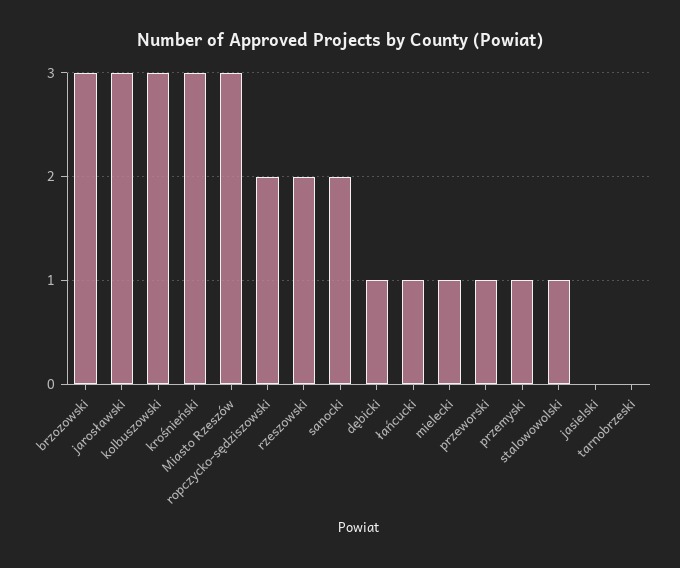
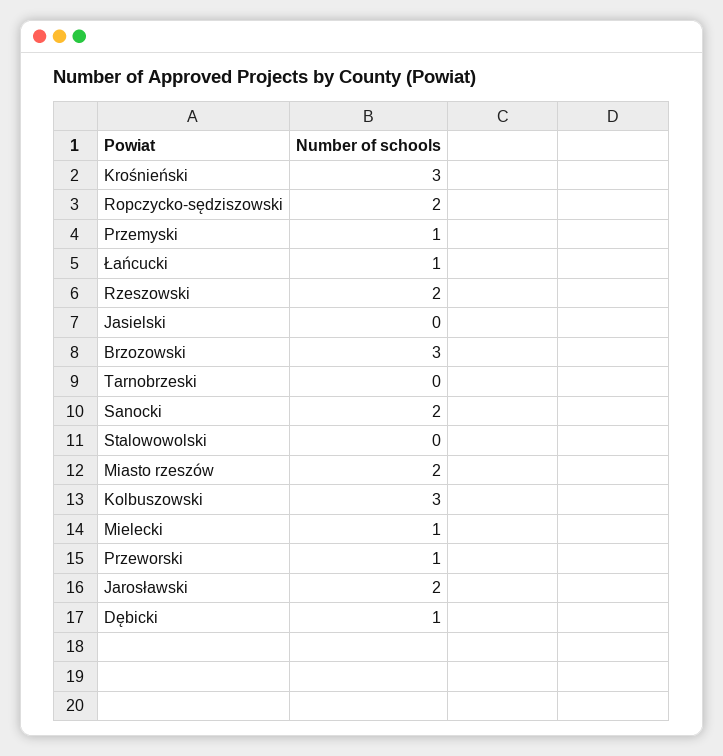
  {
    "brzozowski": 3,
-   "jarosławski": 3,
+   "jarosławski": 2,
    "kolbuszowski": 3,
    "krośnieński": 3,
-   "Miasto Rzeszów": 3,
+   "Miasto Rzeszów": 2,
    "ropczycko-sędziszowski": 2,
    "rzeszowski": 2,
    "sanocki": 2,
    "dębicki": 1,
    "łańcucki": 1,
    "mielecki": 1,
    "przeworski": 1,
    "przemyski": 1,
-   "stalowowolski": 1,
+   "stalowowolski": 0,
    "jasielski": 0,
    "tarnobrzeski": 0
  }

